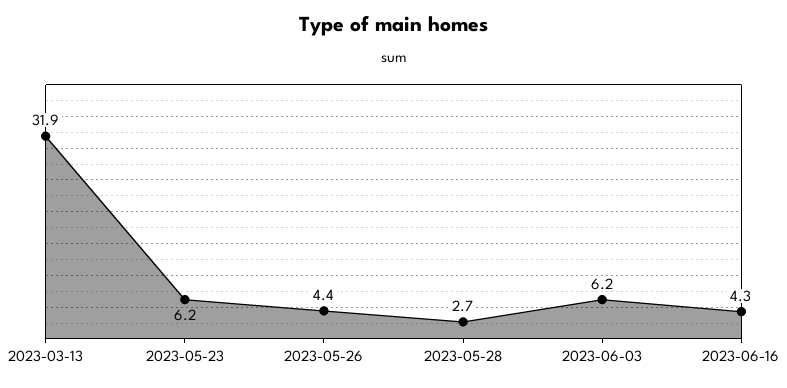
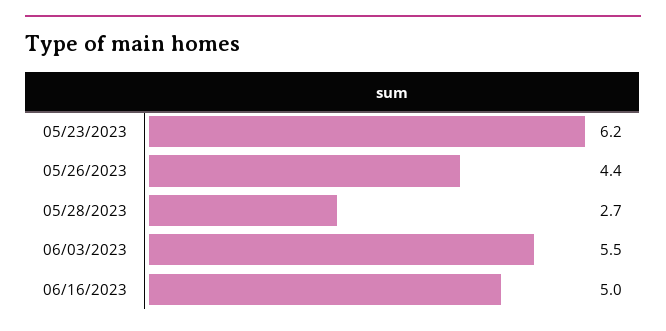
  {
-   "2023-03-13": 31.9,
    "2023-05-23": 6.2,
    "2023-05-26": 4.4,
    "2023-05-28": 2.7,
-   "2023-06-03": 6.2,
+   "2023-06-03": 5.5,
-   "2023-06-16": 4.3
+   "2023-06-16": 5
  }

